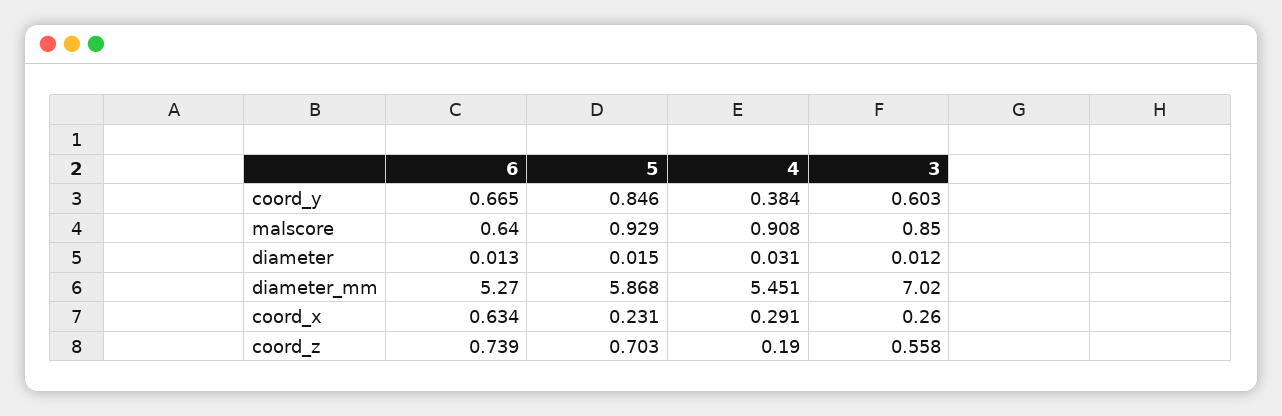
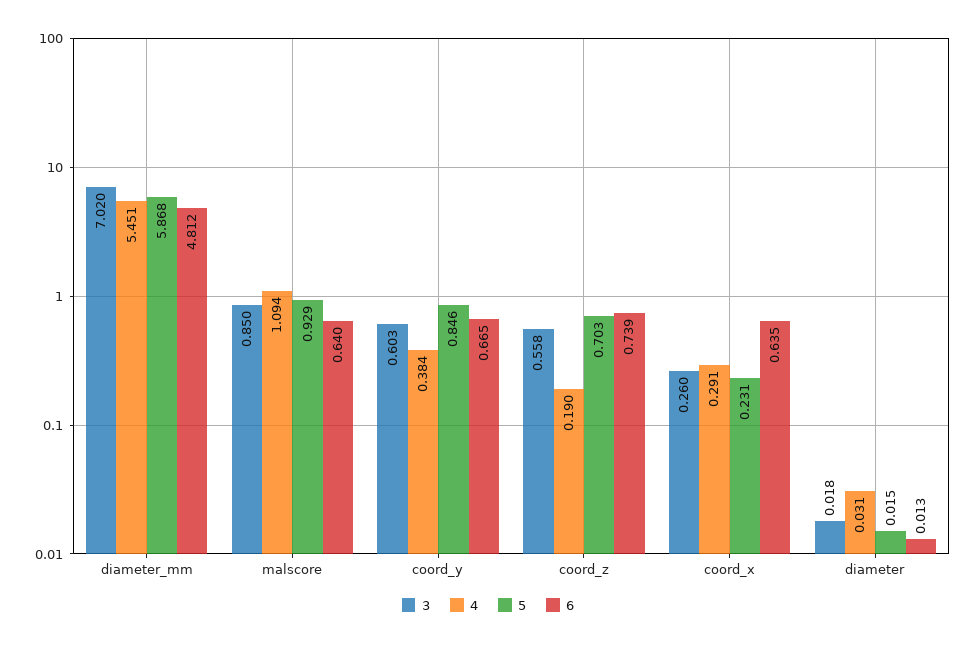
  {
    "6": {
      "coord_y": 0.665,
      "malscore": 0.64,
      "diameter": 0.013,
-     "diameter_mm": 5.27,
+     "diameter_mm": 4.812,
-     "coord_x": 0.634,
+     "coord_x": 0.635,
      "coord_z": 0.739
    },
    "5": {
      "coord_y": 0.846,
      "malscore": 0.929,
      "diameter": 0.015,
      "diameter_mm": 5.868,
      "coord_x": 0.231,
      "coord_z": 0.703
    },
    "4": {
      "coord_y": 0.384,
-     "malscore": 0.908,
+     "malscore": 1.094,
      "diameter": 0.031,
      "diameter_mm": 5.451,
      "coord_x": 0.291,
      "coord_z": 0.19
    },
    "3": {
      "coord_y": 0.603,
      "malscore": 0.85,
-     "diameter": 0.012,
+     "diameter": 0.018,
      "diameter_mm": 7.02,
      "coord_x": 0.26,
      "coord_z": 0.558
    }
  }

